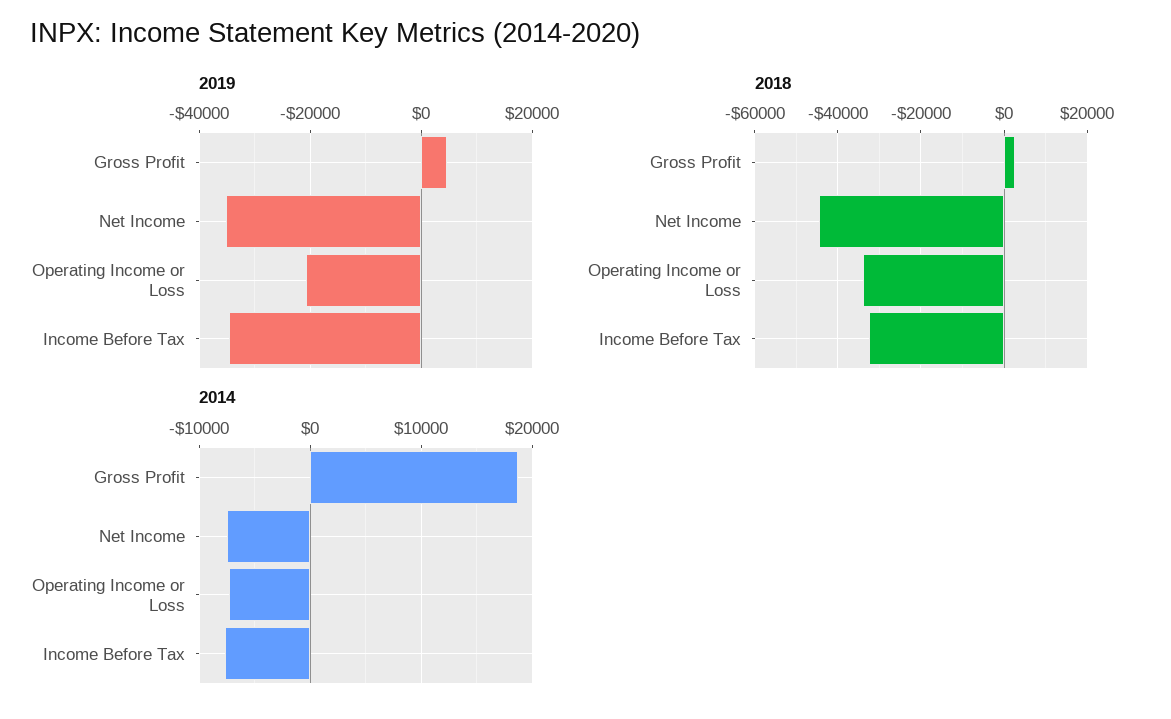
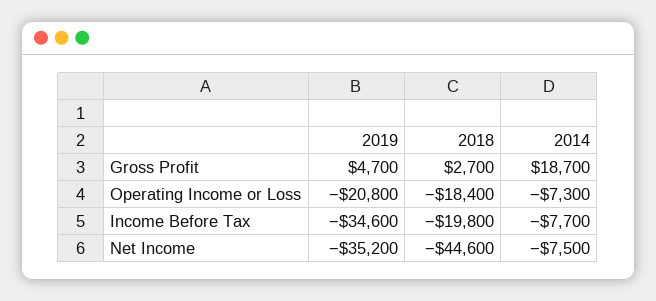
  {
    "2019": {
      "Gross Profit": 4700,
      "Net Income": -35200,
      "Operating Income or Loss": -20800,
      "Income Before Tax": -34600
    },
    "2018": {
      "Gross Profit": 2700,
      "Net Income": -44600,
-     "Operating Income or Loss": -34000,
+     "Operating Income or Loss": -18400,
-     "Income Before Tax": -32000
+     "Income Before Tax": -19800
    },
    "2014": {
      "Gross Profit": 18700,
      "Net Income": -7500,
      "Operating Income or Loss": -7300,
      "Income Before Tax": -7700
    }
  }

